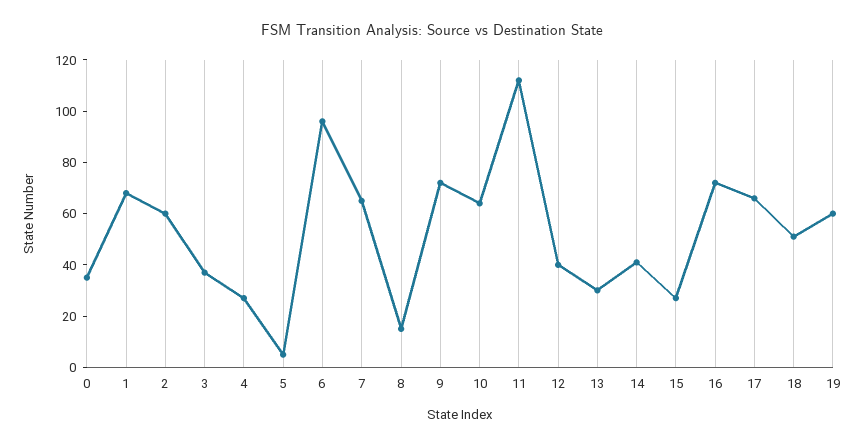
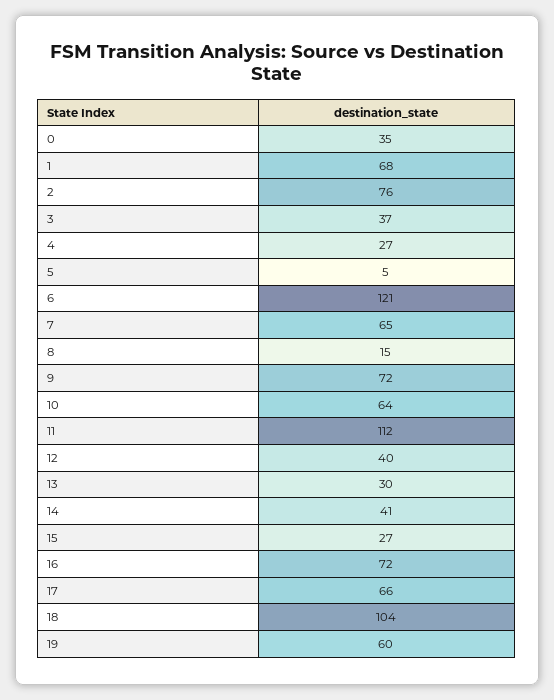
  {
    "0": 35,
    "1": 68,
-   "2": 60,
+   "2": 76,
    "3": 37,
    "4": 27,
    "5": 5,
-   "6": 95,
+   "6": 121,
    "7": 65,
    "8": 15,
    "9": 72,
    "10": 64,
    "11": 112,
    "12": 40,
    "13": 30,
    "14": 41,
    "15": 27,
    "16": 72,
    "17": 66,
-   "18": 50,
+   "18": 104,
    "19": 60
  }

